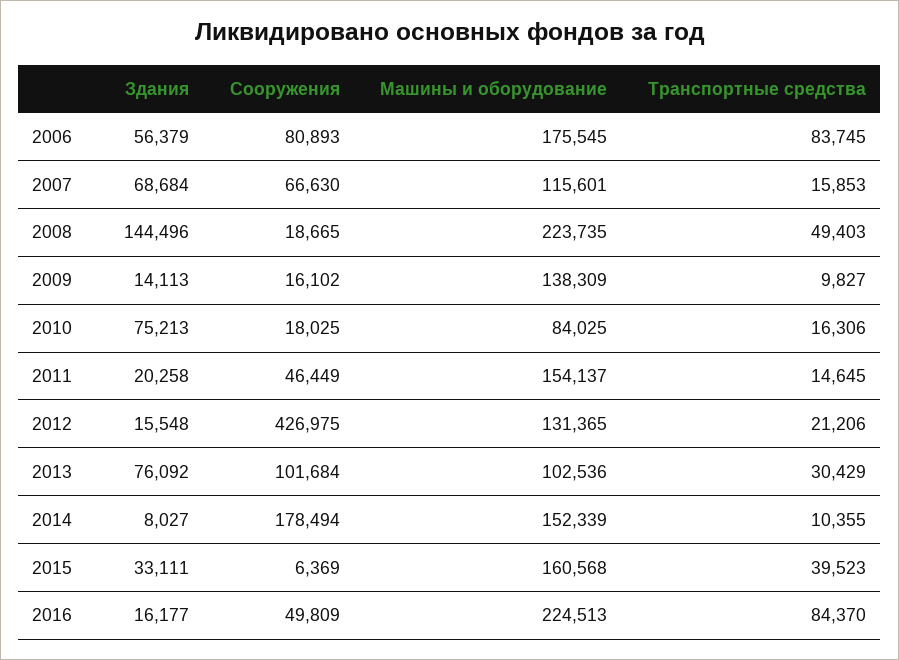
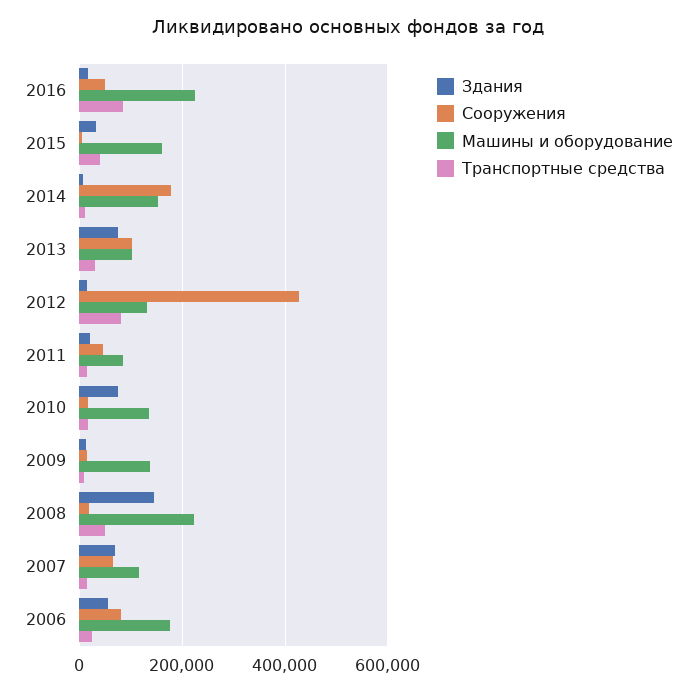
  {
    "Здания": {
      "2006": 56379,
      "2007": 68684,
      "2008": 144496,
      "2009": 14113,
      "2010": 75213,
      "2011": 20258,
      "2012": 15548,
      "2013": 76092,
      "2014": 8027,
      "2015": 33111,
      "2016": 16177
    },
    "Сооружения": {
      "2006": 80893,
      "2007": 66630,
      "2008": 18665,
      "2009": 16102,
      "2010": 18025,
      "2011": 46449,
      "2012": 426975,
      "2013": 101684,
      "2014": 178494,
      "2015": 6369,
      "2016": 49809
    },
    "Машины и оборудование": {
      "2006": 175545,
      "2007": 115601,
      "2008": 223735,
      "2009": 138309,
-     "2010": 84025,
+     "2010": 140000,
-     "2011": 154137,
+     "2011": 80000,
      "2012": 131365,
      "2013": 102536,
      "2014": 152339,
      "2015": 160568,
      "2016": 224513
    },
    "Транспортные средства": {
-     "2006": 83745,
+     "2006": 20000,
      "2007": 15853,
      "2008": 49403,
      "2009": 9827,
      "2010": 16306,
      "2011": 14645,
-     "2012": 21206,
+     "2012": 80000,
      "2013": 30429,
      "2014": 10355,
      "2015": 39523,
      "2016": 84370
    }
  }

